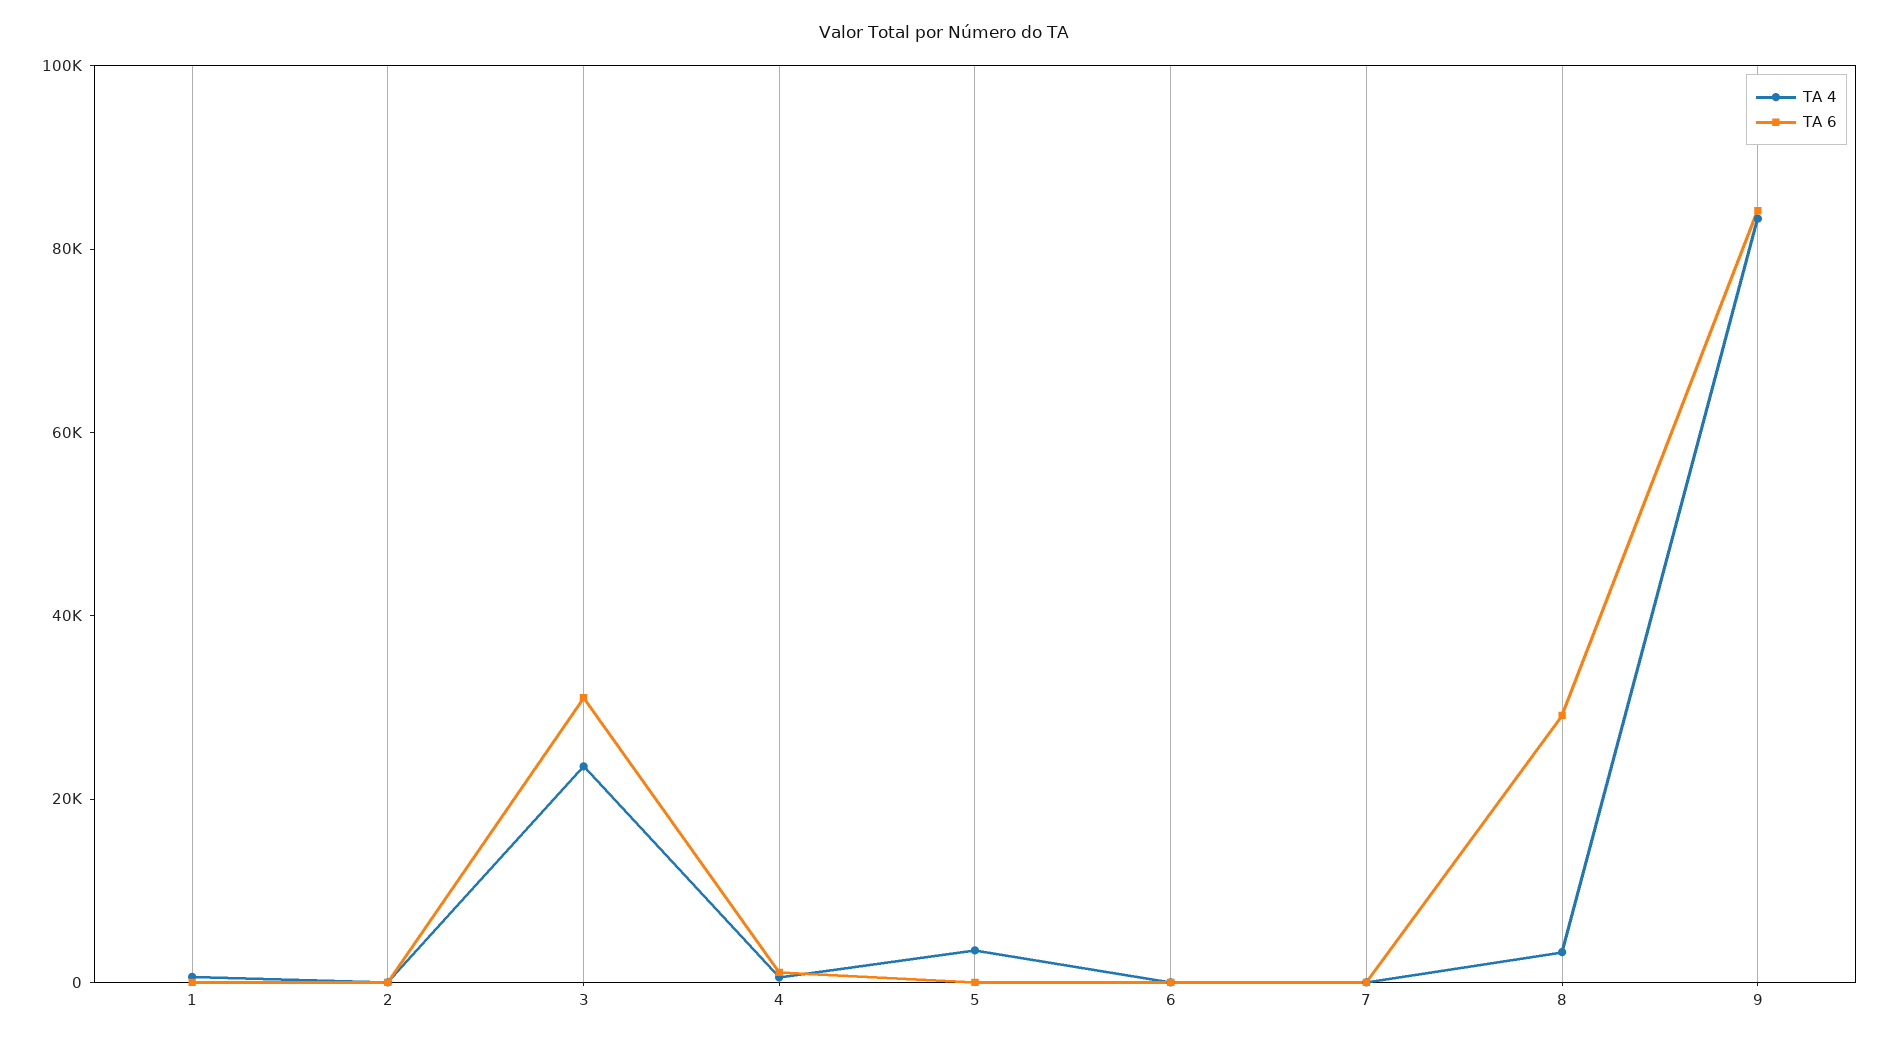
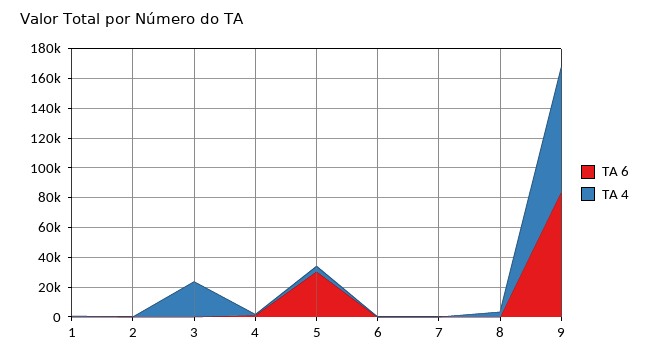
  {
    "TA 4": {
      "1": 0,
      "2": 0,
      "3": 25000,
      "4": 0,
      "5": 5000,
      "6": 0,
      "7": 0,
      "8": 5000,
      "9": 85000
    },
    "TA 6": {
      "1": 0,
      "2": 0,
-     "3": 30000,
+     "3": 0,
      "4": 0,
-     "5": 0,
+     "5": 30000,
      "6": 0,
      "7": 0,
-     "8": 30000,
+     "8": 0,
      "9": 85000
    }
  }

